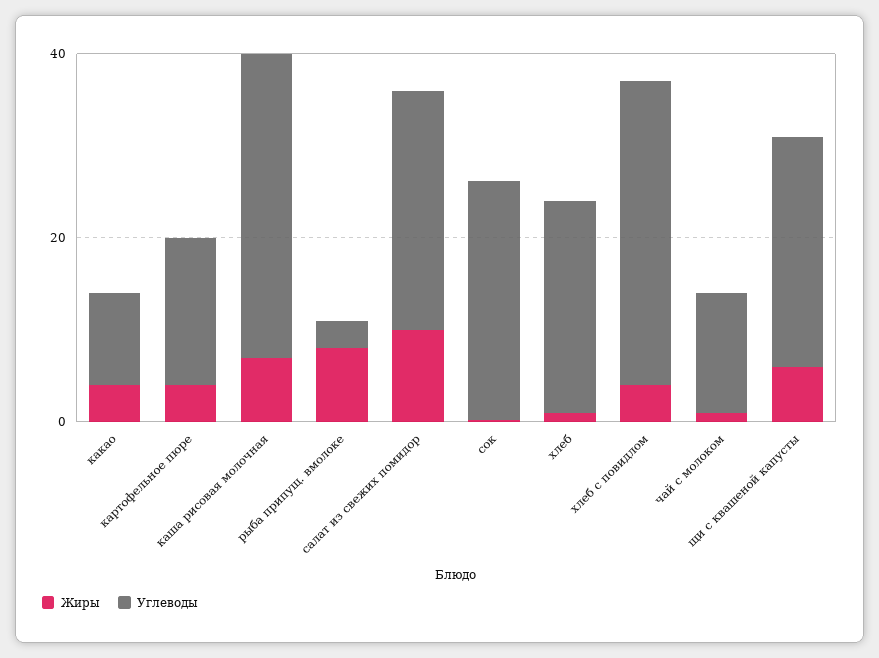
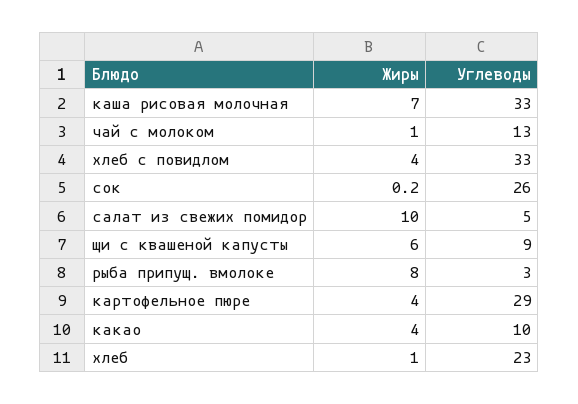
  {
    "Жиры": {
      "какао": 4,
      "картофельное пюре": 4,
      "каша рисовая молочная": 7,
      "рыба припущ. вмолоке": 8,
      "салат из свежих помидор": 10,
      "сок": 0.2,
      "хлеб": 1,
      "хлеб с повидлом": 4,
      "чай с молоком": 1,
      "щи с квашеной капусты": 6
    },
    "Углеводы": {
      "какао": 10,
-     "картофельное пюре": 15,
+     "картофельное пюре": 29,
      "каша рисовая молочная": 33,
      "рыба припущ. вмолоке": 3,
-     "салат из свежих помидор": 25,
+     "салат из свежих помидор": 5,
      "сок": 26,
      "хлеб": 23,
      "хлеб с повидлом": 33,
      "чай с молоком": 13,
-     "щи с квашеной капусты": 25
+     "щи с квашеной капусты": 9
    }
  }

